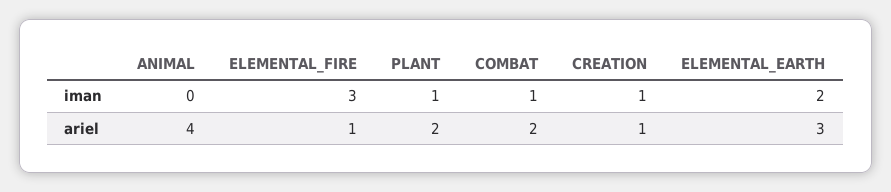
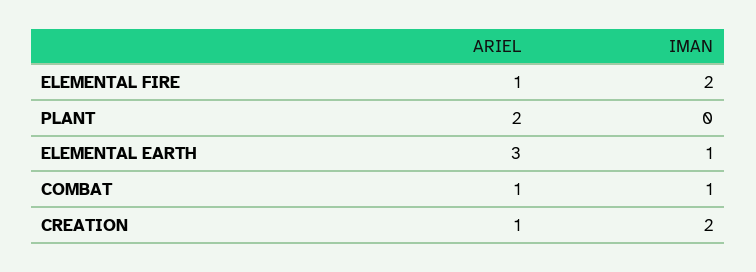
  {
-   "ANIMAL": {
-     "iman": 0,
-     "ariel": 4
-   },
    "ELEMENTAL_FIRE": {
-     "iman": 3,
+     "iman": 2,
      "ariel": 1
    },
    "PLANT": {
-     "iman": 1,
+     "iman": 0,
      "ariel": 2
    },
    "COMBAT": {
      "iman": 1,
-     "ariel": 2
+     "ariel": 1
    },
    "CREATION": {
-     "iman": 1,
+     "iman": 2,
      "ariel": 1
    },
    "ELEMENTAL_EARTH": {
-     "iman": 2,
+     "iman": 1,
      "ariel": 3
    }
  }

